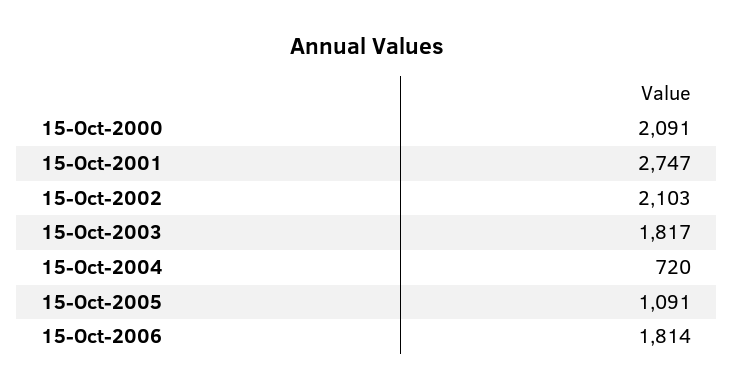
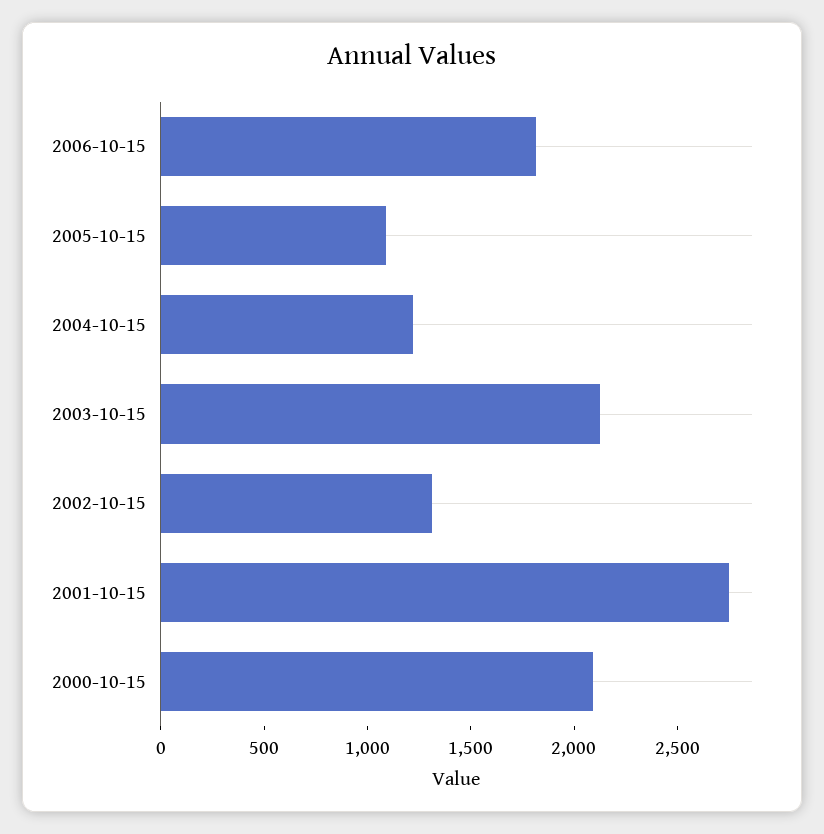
  {
    "15-Oct-2000": 2091,
    "15-Oct-2001": 2747,
-   "15-Oct-2002": 2103,
+   "15-Oct-2002": 1300,
-   "15-Oct-2003": 1817,
+   "15-Oct-2003": 2100,
-   "15-Oct-2004": 720,
+   "15-Oct-2004": 1200,
    "15-Oct-2005": 1091,
    "15-Oct-2006": 1814
  }

